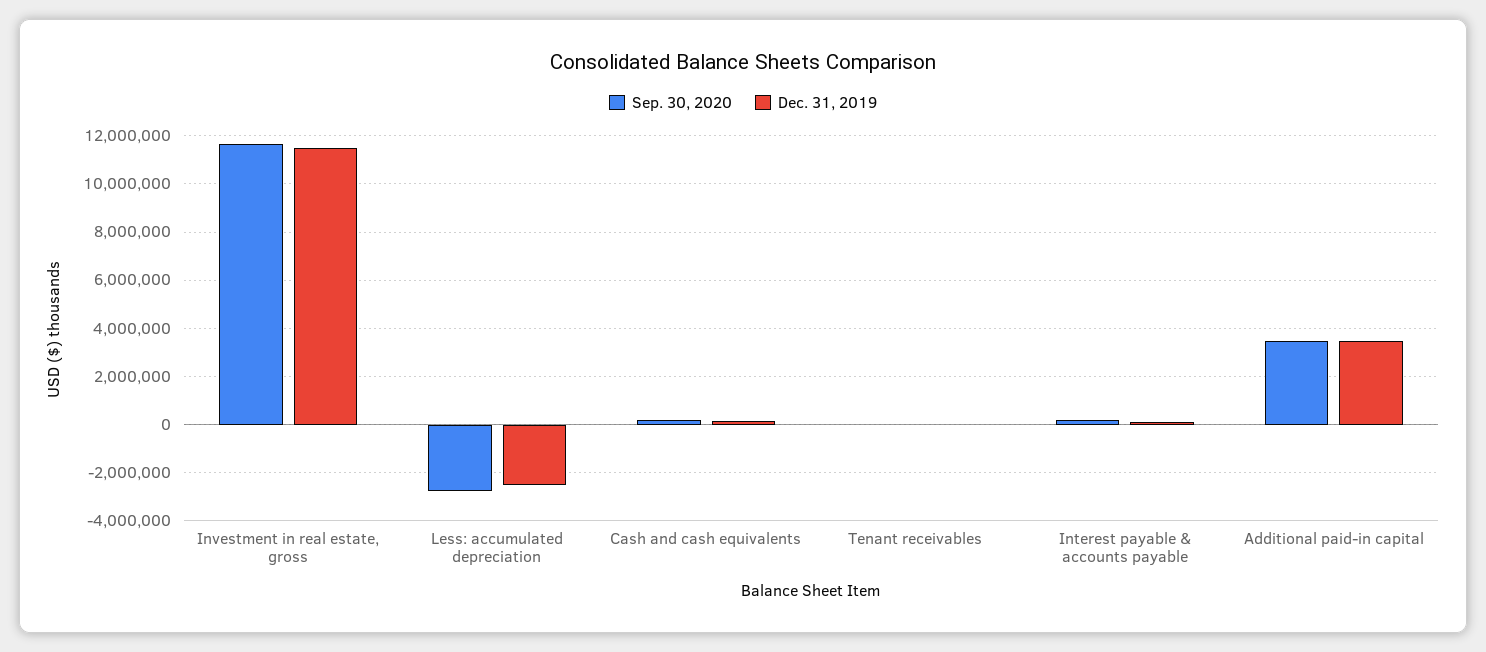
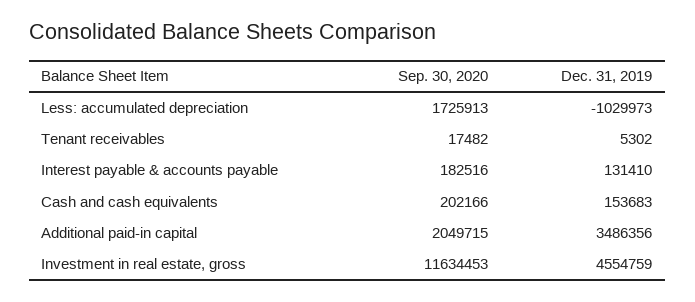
  {
    "Sep. 30, 2020": {
      "Investment in real estate, gross": 11634453,
-     "Less: accumulated depreciation": -2750000,
+     "Less: accumulated depreciation": 1725913,
      "Cash and cash equivalents": 202166,
      "Tenant receivables": 17482,
      "Interest payable & accounts payable": 182516,
-     "Additional paid-in capital": 3500000
+     "Additional paid-in capital": 2049715
    },
    "Dec. 31, 2019": {
-     "Investment in real estate, gross": 11500000,
+     "Investment in real estate, gross": 4554759,
-     "Less: accumulated depreciation": -2500000,
+     "Less: accumulated depreciation": -1029973,
      "Cash and cash equivalents": 153683,
      "Tenant receivables": 5302,
      "Interest payable & accounts payable": 131410,
      "Additional paid-in capital": 3486356
    }
  }

